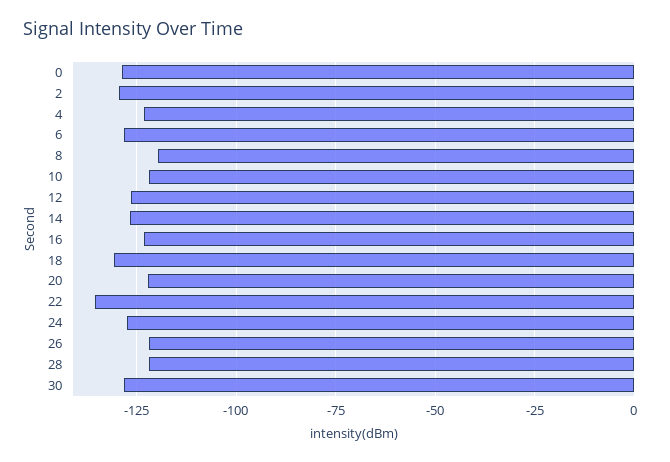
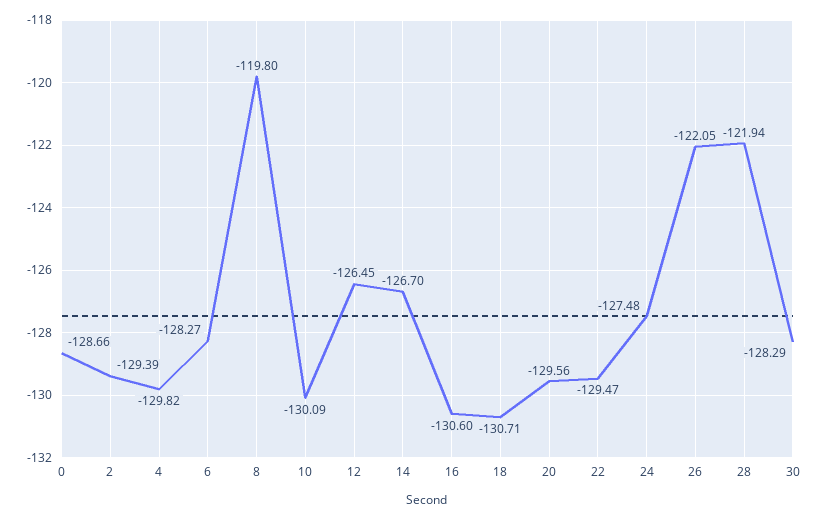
  {
    "0": -128.66,
    "2": -129.39,
-   "4": -122.5,
+   "4": -129.82,
    "6": -128.27,
    "8": -119.8,
-   "10": -122.5,
+   "10": -130.09,
    "12": -126.45,
    "14": -126.7,
-   "16": -122.5,
+   "16": -130.6,
    "18": -130.71,
-   "20": -122.5,
+   "20": -129.56,
-   "22": -135,
+   "22": -129.47,
    "24": -127.48,
    "26": -122.05,
    "28": -121.94,
    "30": -128.29
  }

